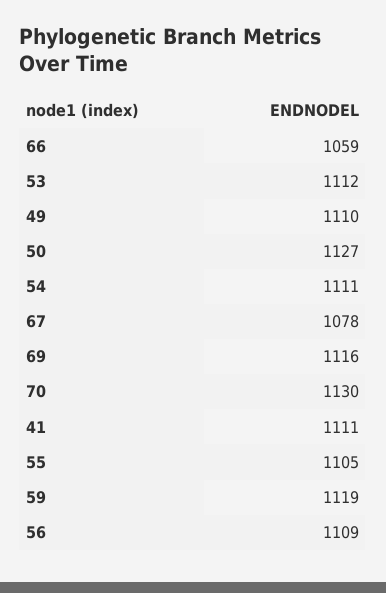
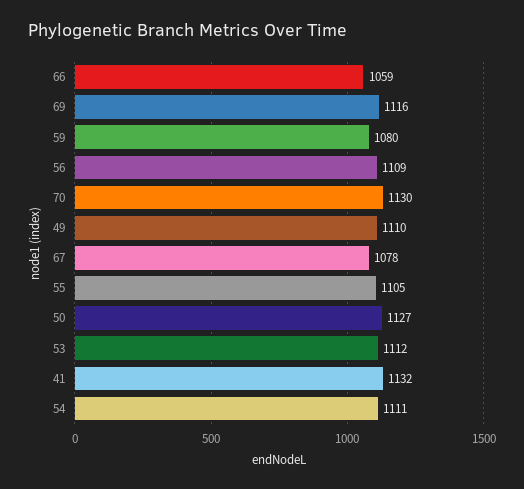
  {
    "66": 1059,
    "53": 1112,
    "49": 1110,
    "50": 1127,
    "54": 1111,
    "67": 1078,
    "69": 1116,
    "70": 1130,
-   "41": 1111,
+   "41": 1132,
    "55": 1105,
-   "59": 1119,
+   "59": 1080,
    "56": 1109
  }

